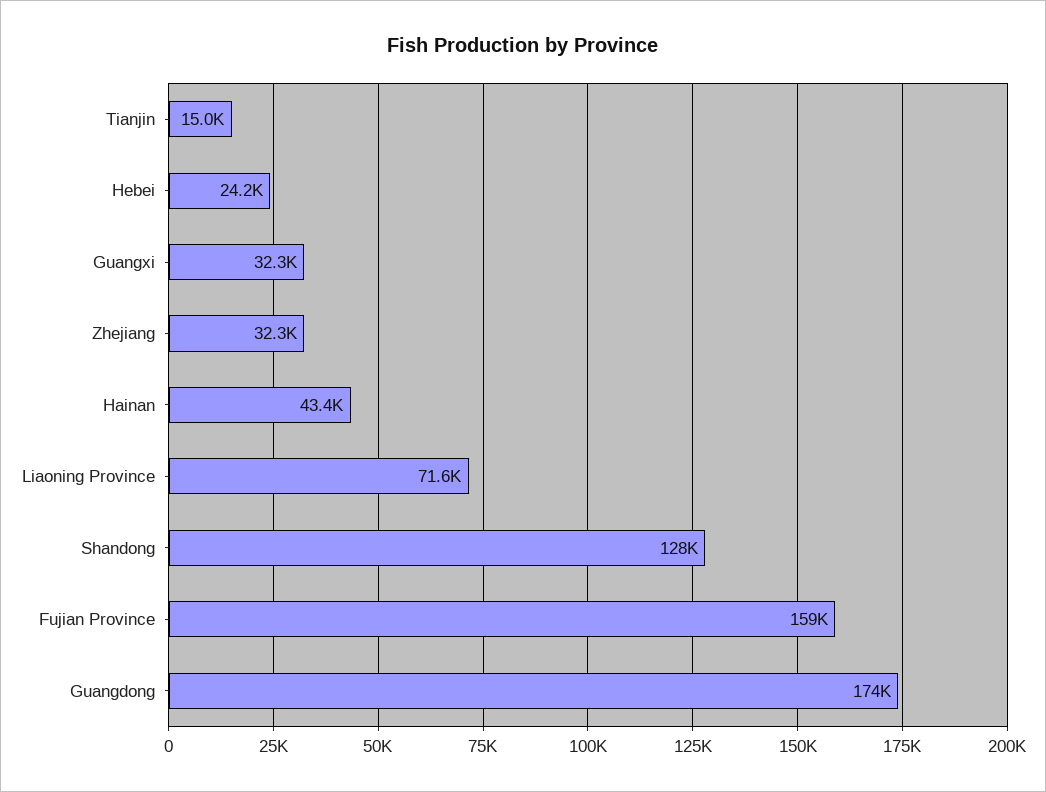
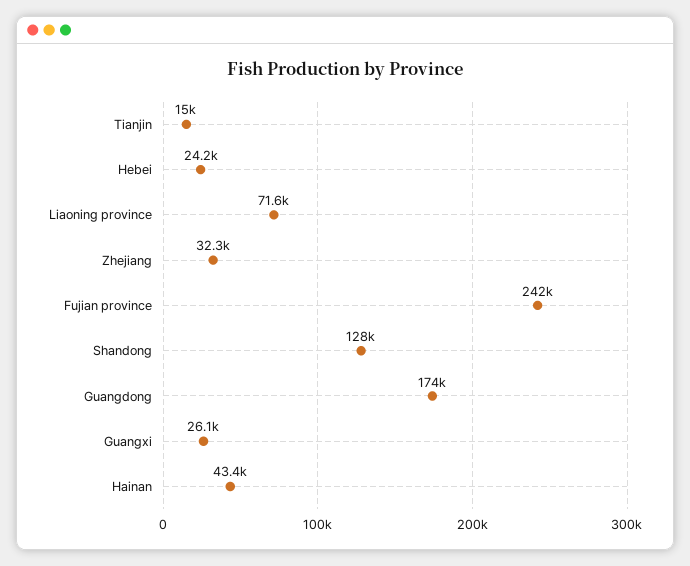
  {
    "Tianjin": 15000,
    "Hebei": 24200,
-   "Guangxi": 32300,
+   "Guangxi": 26100,
    "Zhejiang": 32300,
    "Hainan": 43400,
    "Liaoning Province": 71600,
    "Shandong": 128000,
-   "Fujian Province": 159000,
+   "Fujian Province": 242000,
    "Guangdong": 174000
  }

